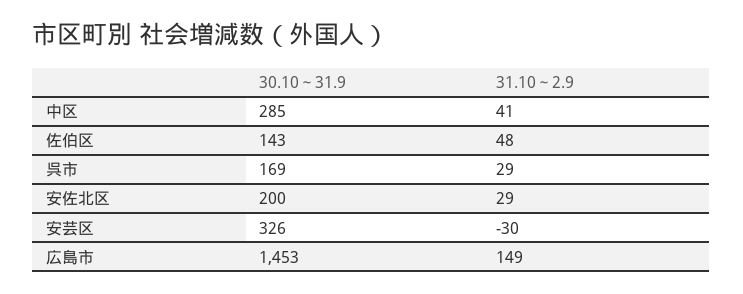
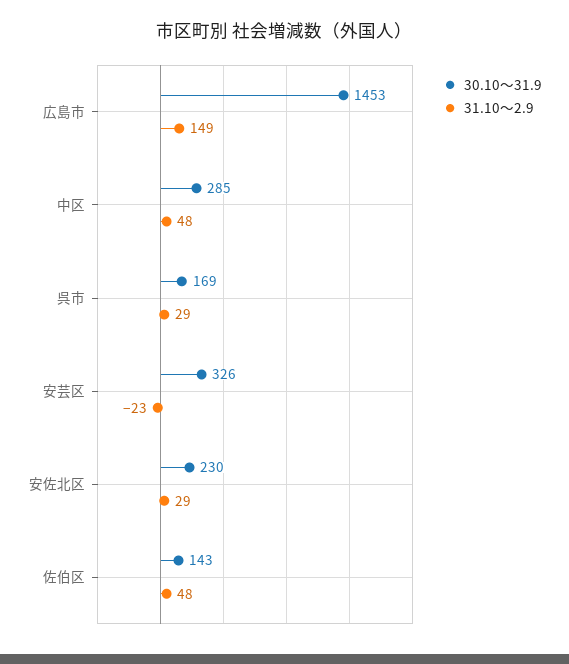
  {
    "30.10～31.9": {
      "中区": 285,
      "佐伯区": 143,
      "呉市": 169,
-     "安佐北区": 200,
+     "安佐北区": 230,
      "安芸区": 326,
      "広島市": 1453
    },
    "31.10～2.9": {
-     "中区": 41,
+     "中区": 48,
      "佐伯区": 48,
      "呉市": 29,
      "安佐北区": 29,
-     "安芸区": -30,
+     "安芸区": -23,
      "広島市": 149
    }
  }

